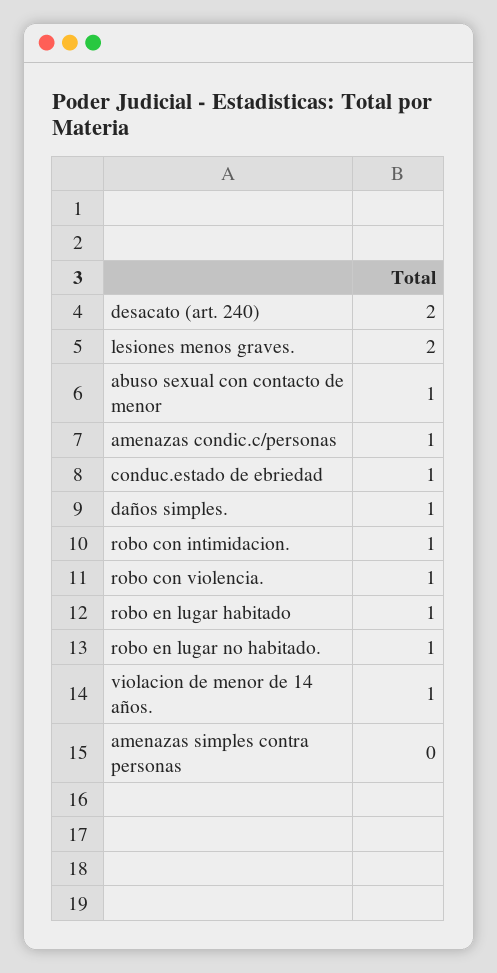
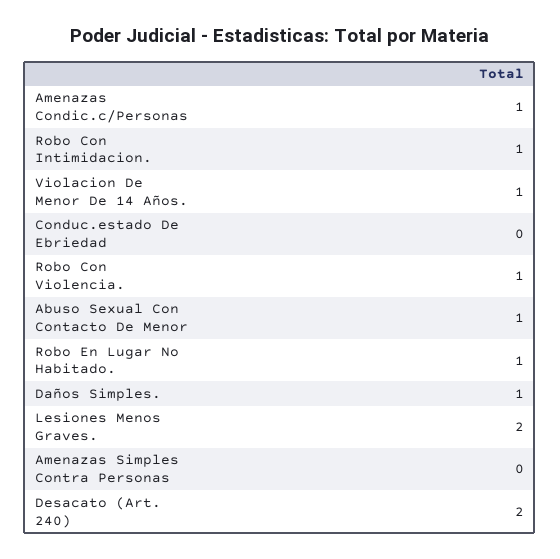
  {
    "desacato (art. 240)": 2,
    "lesiones menos graves.": 2,
    "abuso sexual con contacto de menor": 1,
    "amenazas condic.c/personas": 1,
-   "conduc.estado de ebriedad": 1,
+   "conduc.estado de ebriedad": 0,
    "daños simples.": 1,
    "robo con intimidacion.": 1,
    "robo con violencia.": 1,
-   "robo en lugar habitado": 1,
    "robo en lugar no habitado.": 1,
    "violacion de menor de 14 años.": 1,
    "amenazas simples contra personas": 0
  }

